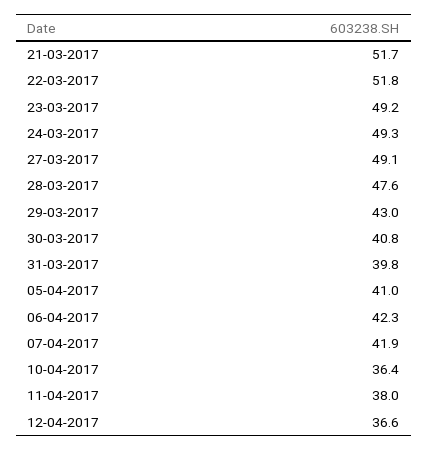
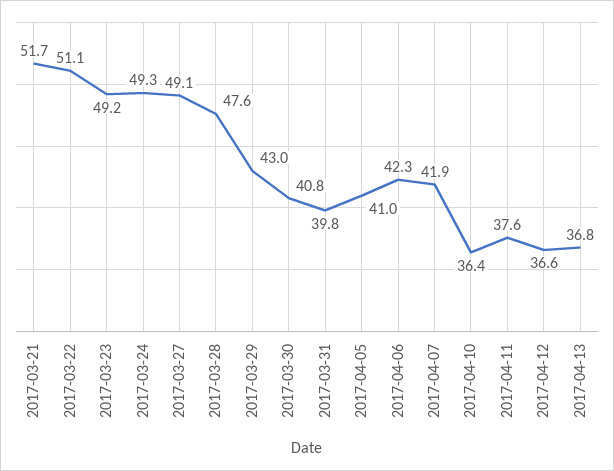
  {
    "21-03-2017": 51.7,
-   "22-03-2017": 51.8,
+   "22-03-2017": 51.1,
    "23-03-2017": 49.2,
    "24-03-2017": 49.3,
    "27-03-2017": 49.1,
    "28-03-2017": 47.6,
    "29-03-2017": 43,
    "30-03-2017": 40.8,
    "31-03-2017": 39.8,
    "05-04-2017": 41,
    "06-04-2017": 42.3,
    "07-04-2017": 41.9,
    "10-04-2017": 36.4,
-   "11-04-2017": 38,
+   "11-04-2017": 37.6,
-   "12-04-2017": 36.6
+   "12-04-2017": 36.6,
+   "2017-04-13": 36.8
  }

